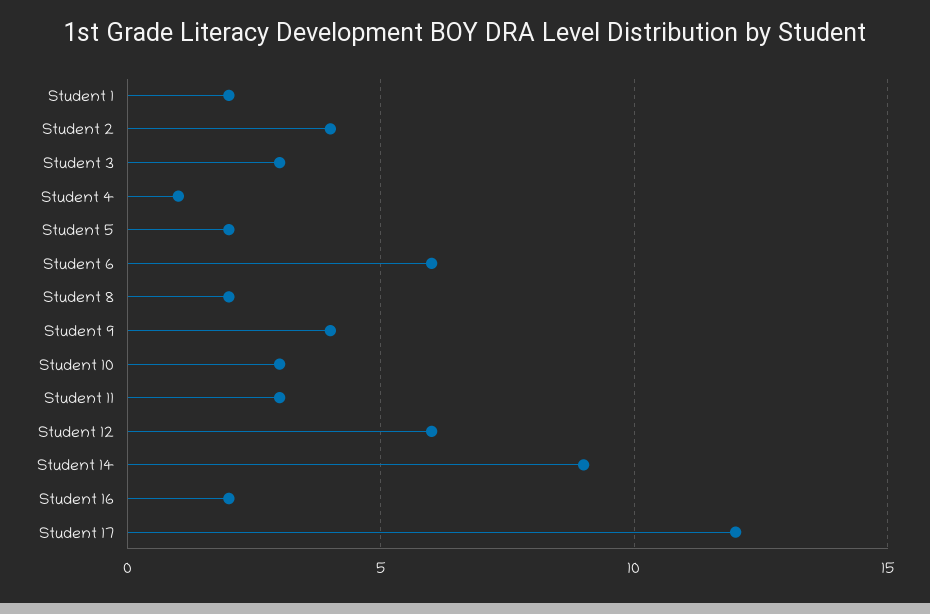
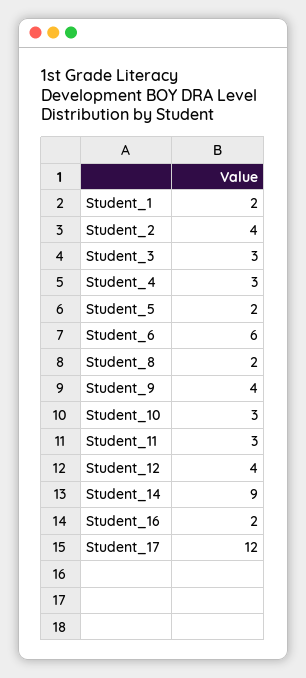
  {
    "Student 1": 2,
    "Student 2": 4,
    "Student 3": 3,
-   "Student 4": 1,
+   "Student 4": 3,
    "Student 5": 2,
    "Student 6": 6,
    "Student 8": 2,
    "Student 9": 4,
    "Student 10": 3,
    "Student 11": 3,
-   "Student 12": 6,
+   "Student 12": 4,
    "Student 14": 9,
    "Student 16": 2,
    "Student 17": 12
  }

